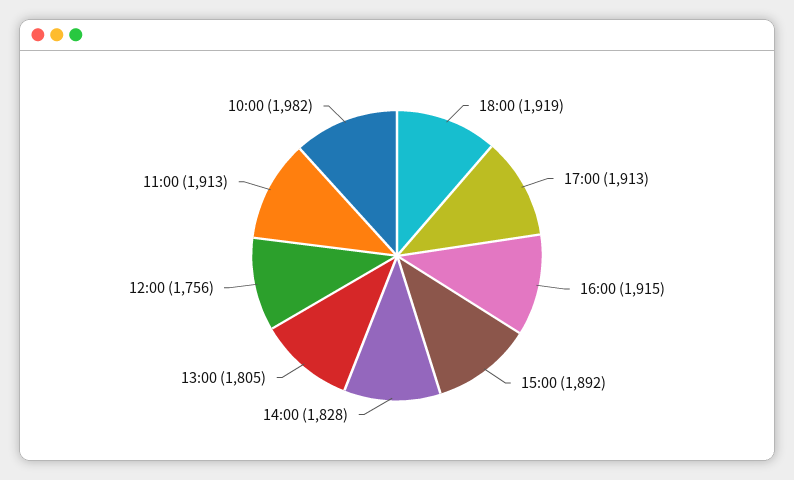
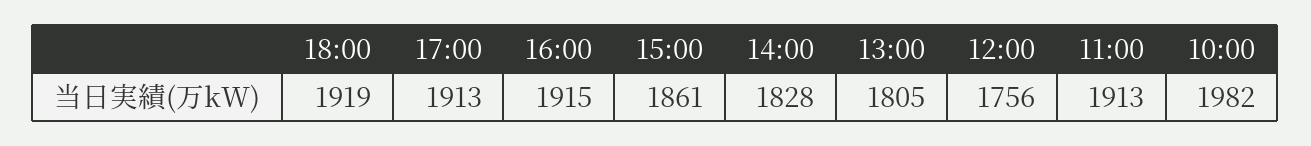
  {
    "18:00": 1919,
    "17:00": 1913,
    "16:00": 1915,
-   "15:00": 1892,
+   "15:00": 1861,
    "14:00": 1828,
    "13:00": 1805,
    "12:00": 1756,
    "11:00": 1913,
    "10:00": 1982
  }

